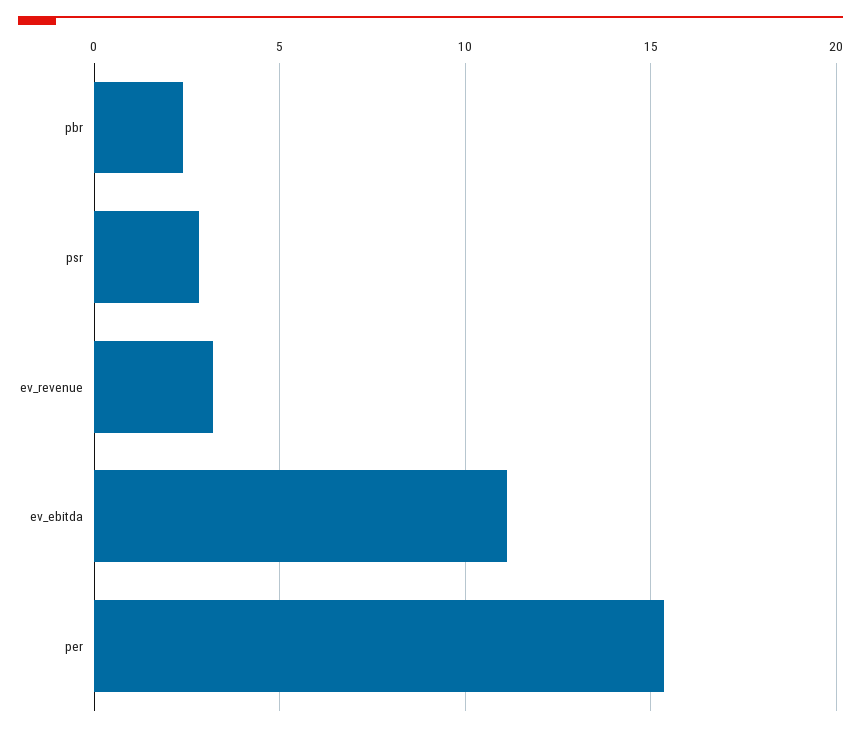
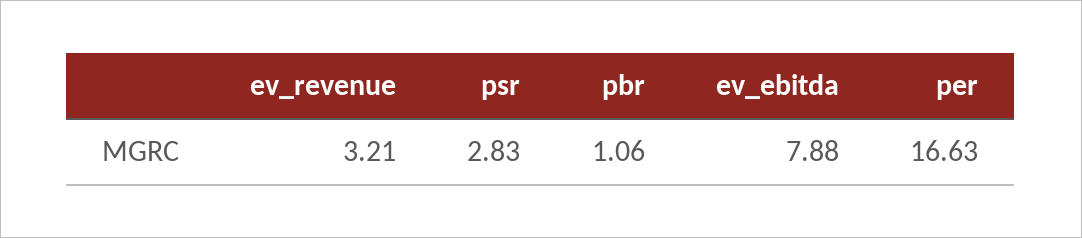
  {
-   "pbr": 2.5,
+   "pbr": 1.06,
    "psr": 2.83,
    "ev_revenue": 3.21,
-   "ev_ebitda": 11,
+   "ev_ebitda": 7.88,
-   "per": 15.5
+   "per": 16.63
  }

